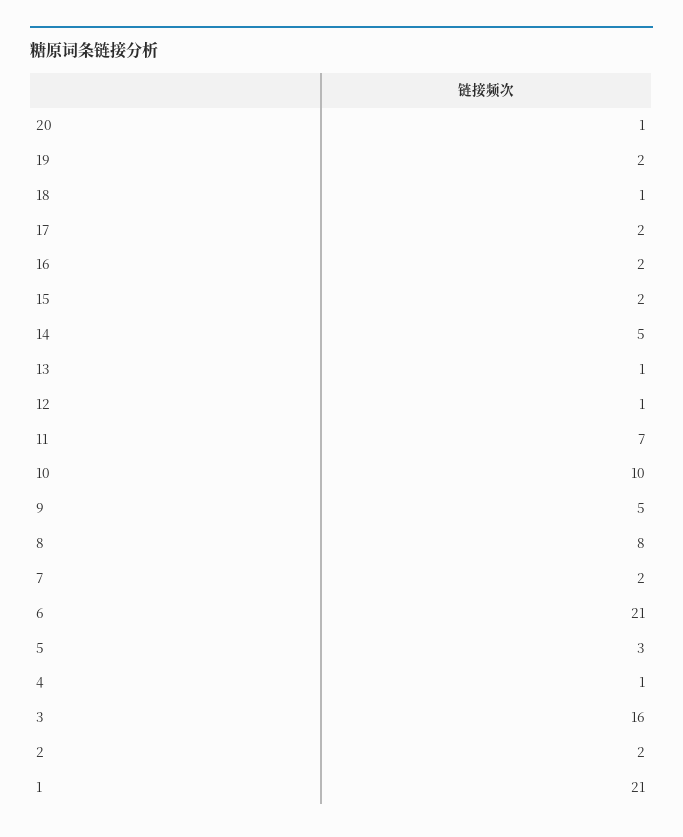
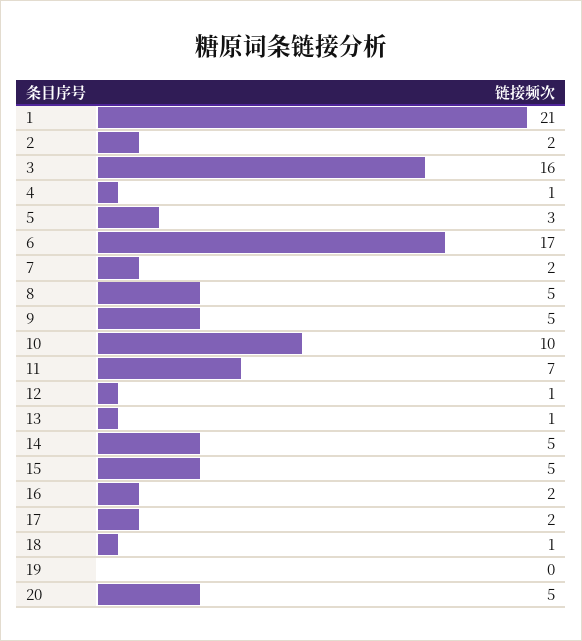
  {
-   "20": 1,
+   "20": 5,
-   "19": 2,
+   "19": 0,
    "18": 1,
    "17": 2,
    "16": 2,
-   "15": 2,
+   "15": 5,
    "14": 5,
    "13": 1,
    "12": 1,
    "11": 7,
    "10": 10,
    "9": 5,
-   "8": 8,
+   "8": 5,
    "7": 2,
-   "6": 21,
+   "6": 17,
    "5": 3,
    "4": 1,
    "3": 16,
    "2": 2,
    "1": 21
  }

